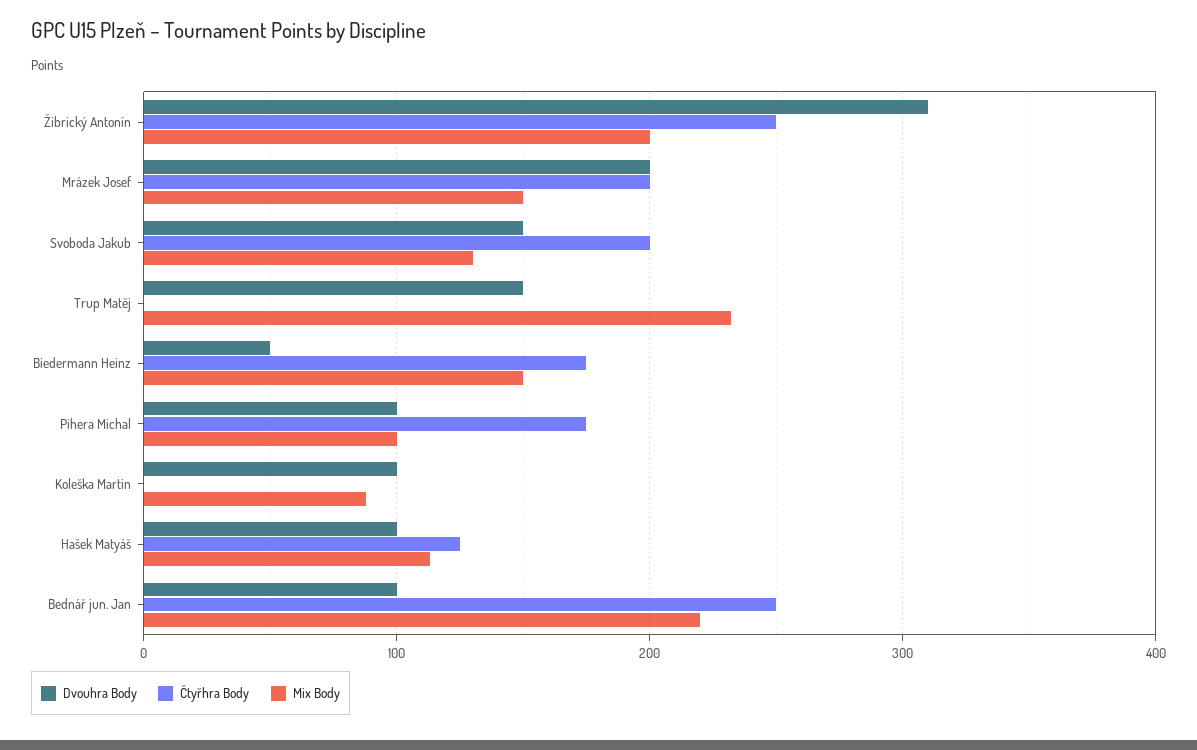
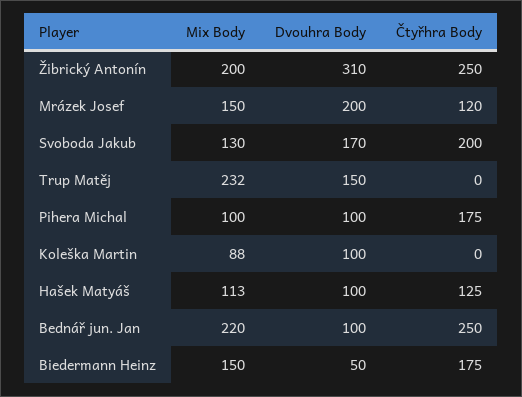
  {
    "Dvouhra Body": {
      "Žibrický Antonín": 310,
      "Mrázek Josef": 200,
-     "Svoboda Jakub": 150,
+     "Svoboda Jakub": 170,
      "Trup Matěj": 150,
      "Biedermann Heinz": 50,
      "Pihera Michal": 100,
      "Koleška Martin": 100,
      "Hašek Matyáš": 100,
      "Bednář jun. Jan": 100
    },
    "Čtyřhra Body": {
      "Žibrický Antonín": 250,
-     "Mrázek Josef": 200,
+     "Mrázek Josef": 120,
      "Svoboda Jakub": 200,
      "Trup Matěj": 0,
      "Biedermann Heinz": 175,
      "Pihera Michal": 175,
      "Koleška Martin": 0,
      "Hašek Matyáš": 125,
      "Bednář jun. Jan": 250
    },
    "Mix Body": {
      "Žibrický Antonín": 200,
      "Mrázek Josef": 150,
      "Svoboda Jakub": 130,
      "Trup Matěj": 232,
      "Biedermann Heinz": 150,
      "Pihera Michal": 100,
      "Koleška Martin": 88,
      "Hašek Matyáš": 113,
      "Bednář jun. Jan": 220
    }
  }

